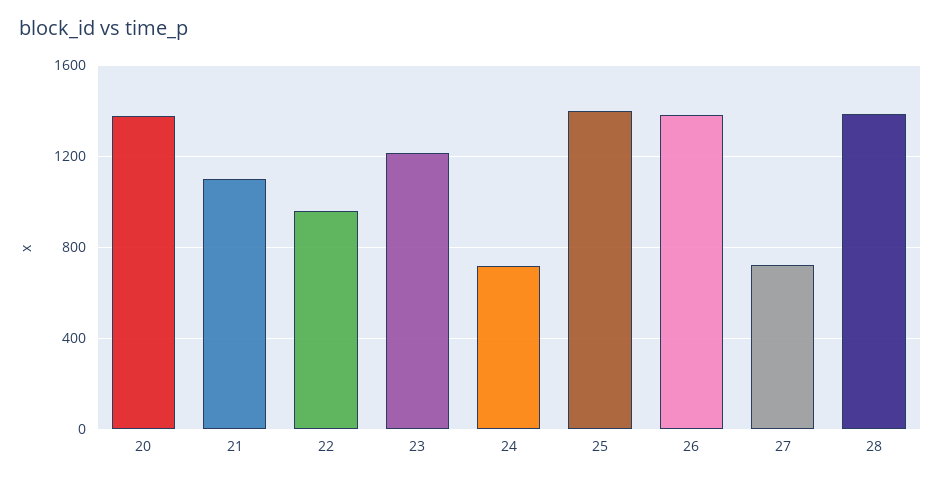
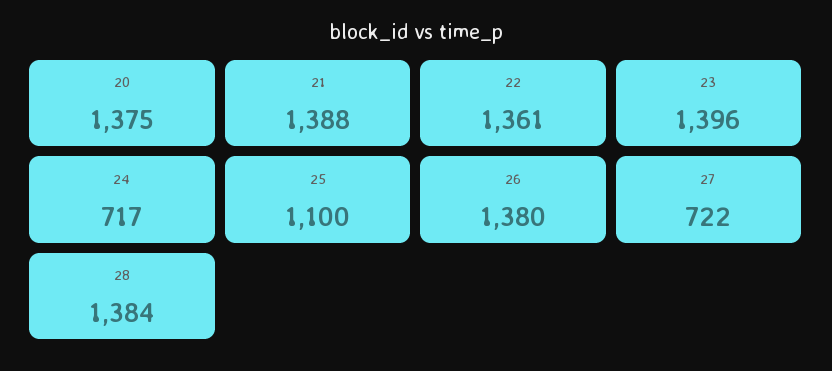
  {
    "20": 1375,
-   "21": 1100,
+   "21": 1388,
-   "22": 950,
+   "22": 1361,
-   "23": 1200,
+   "23": 1396,
    "24": 717,
-   "25": 1400,
+   "25": 1100,
    "26": 1380,
    "27": 722,
    "28": 1384
  }

